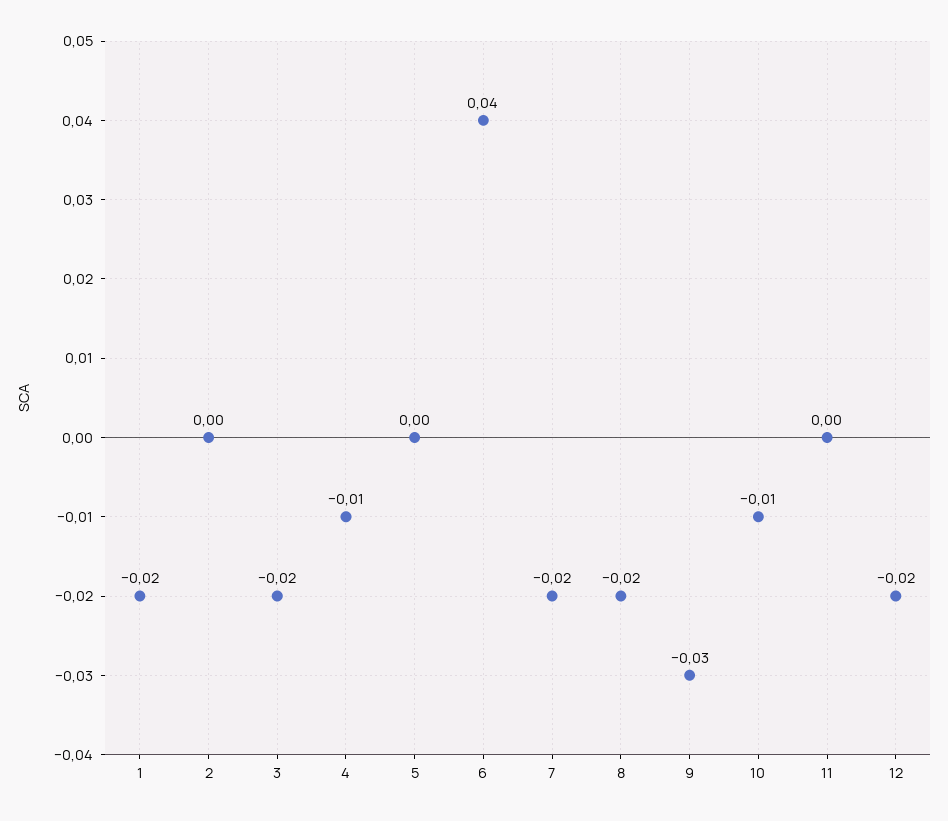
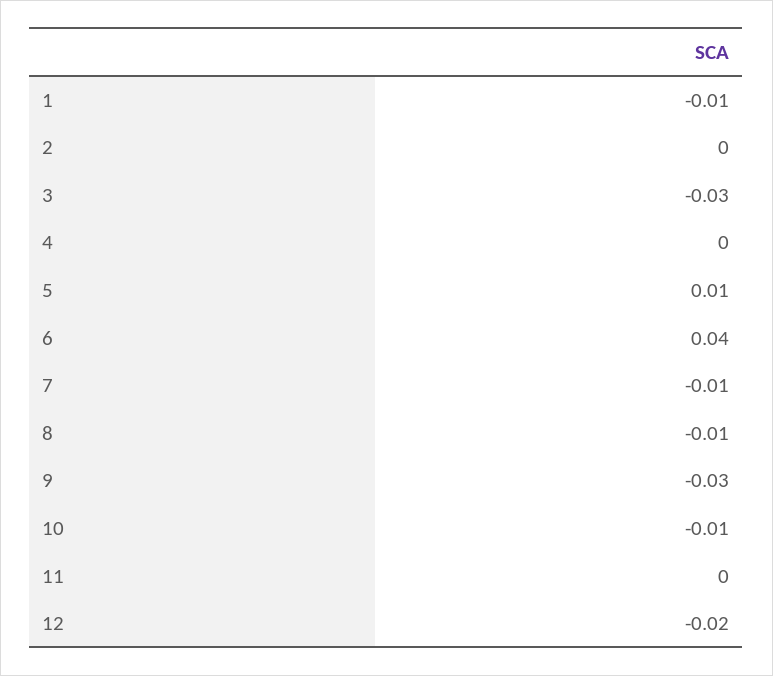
  {
-   "1": -0.02,
+   "1": -0.01,
    "2": 0,
-   "3": -0.02,
+   "3": -0.03,
-   "4": -0.01,
+   "4": 0,
-   "5": 0,
+   "5": 0.01,
    "6": 0.04,
-   "7": -0.02,
+   "7": -0.01,
-   "8": -0.02,
+   "8": -0.01,
    "9": -0.03,
    "10": -0.01,
    "11": 0,
    "12": -0.02
  }

